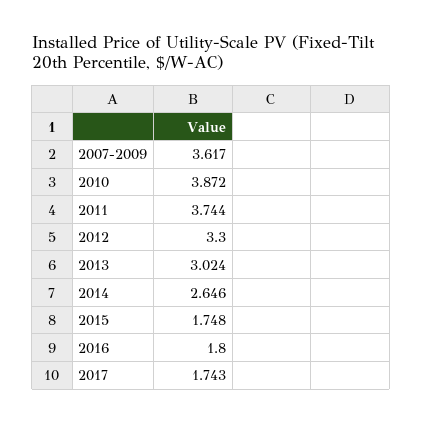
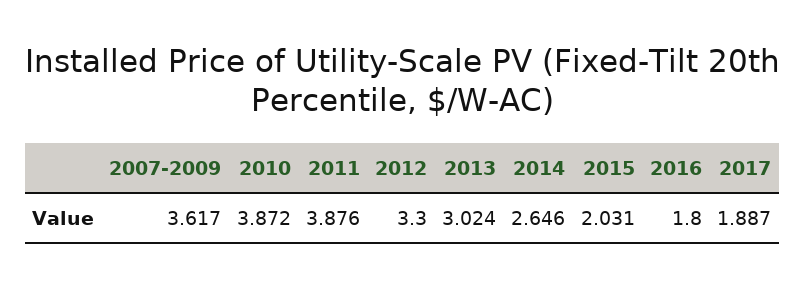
  {
    "2007-2009": 3.617,
    "2010": 3.872,
-   "2011": 3.744,
+   "2011": 3.876,
    "2012": 3.3,
    "2013": 3.024,
    "2014": 2.646,
-   "2015": 1.748,
+   "2015": 2.031,
    "2016": 1.8,
-   "2017": 1.743
+   "2017": 1.887
  }

